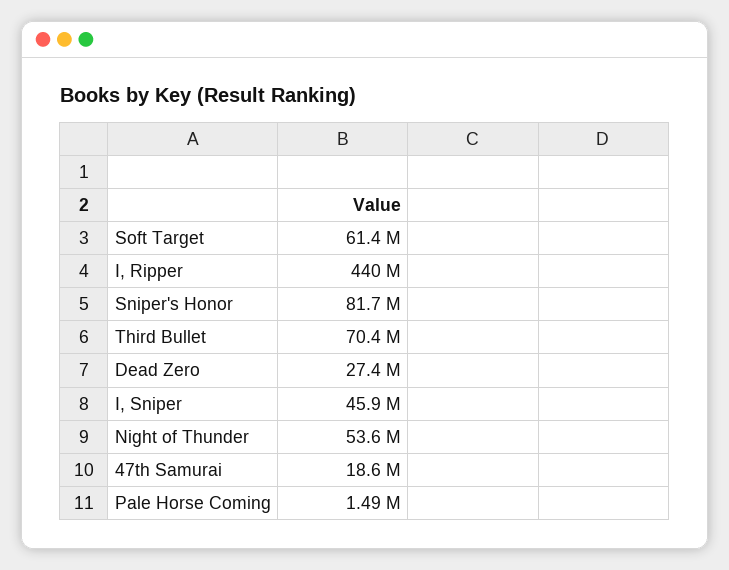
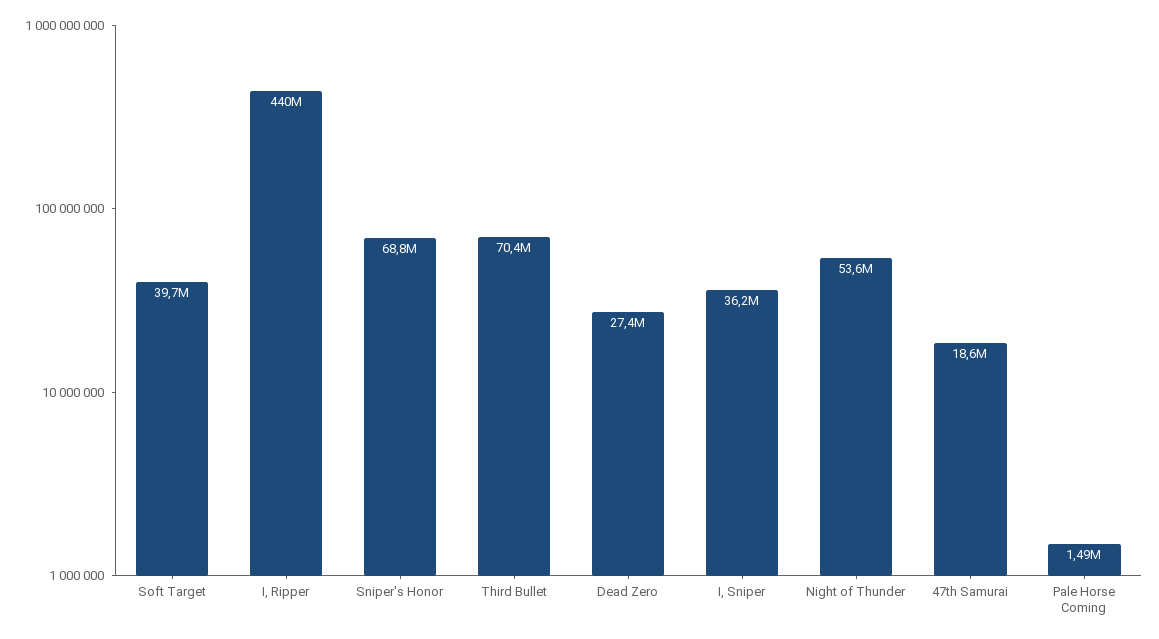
  {
-   "Soft Target": 61400000,
+   "Soft Target": 39700000,
    "I, Ripper": 440000000,
-   "Sniper's Honor": 81700000,
+   "Sniper's Honor": 68800000,
    "Third Bullet": 70400000,
    "Dead Zero": 27400000,
-   "I, Sniper": 45900000,
+   "I, Sniper": 36200000,
    "Night of Thunder": 53600000,
    "47th Samurai": 18600000,
    "Pale Horse Coming": 1490000
  }

